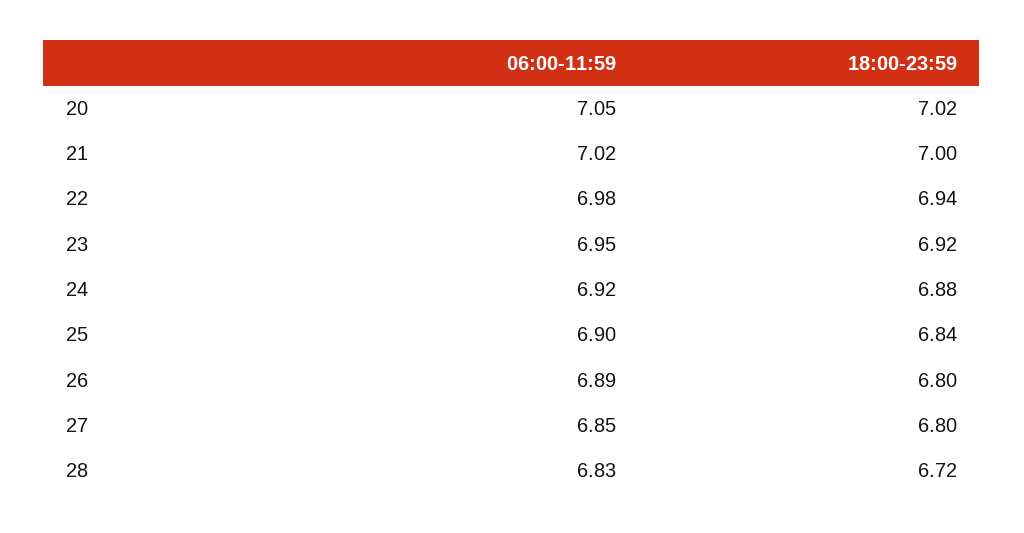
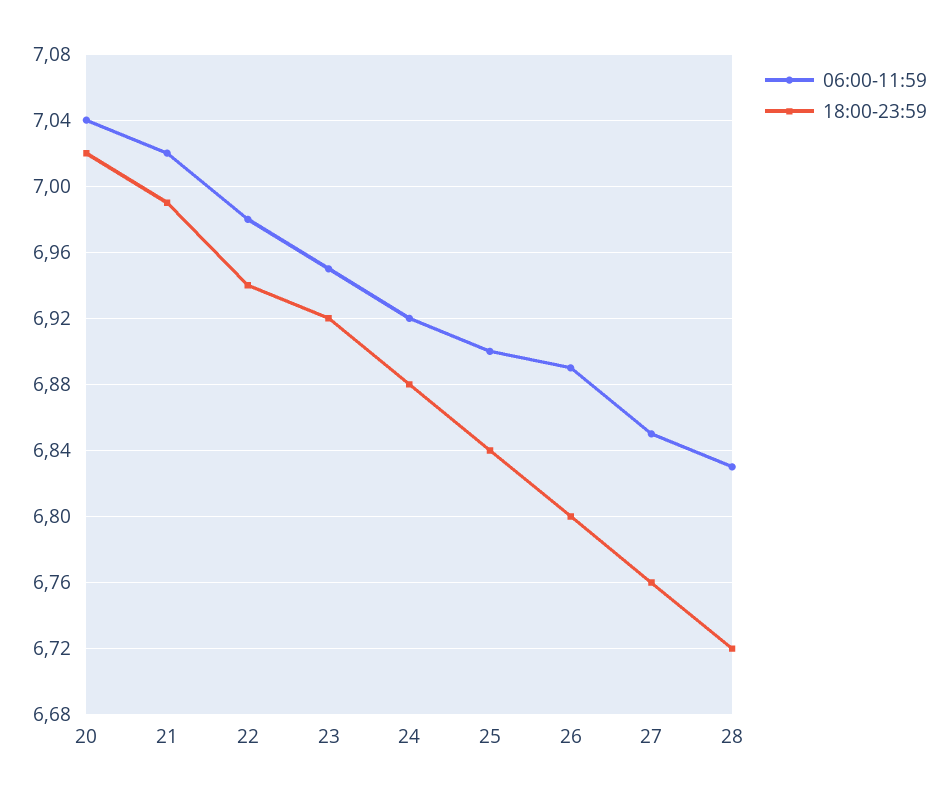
  {
    "06:00-11:59": {
-     "20": 7.05,
+     "20": 7.04,
      "21": 7.02,
      "22": 6.98,
      "23": 6.95,
      "24": 6.92,
      "25": 6.9,
      "26": 6.89,
      "27": 6.85,
      "28": 6.83
    },
    "18:00-23:59": {
      "20": 7.02,
-     "21": 7,
+     "21": 6.99,
      "22": 6.94,
      "23": 6.92,
      "24": 6.88,
      "25": 6.84,
      "26": 6.8,
-     "27": 6.8,
+     "27": 6.76,
      "28": 6.72
    }
  }

